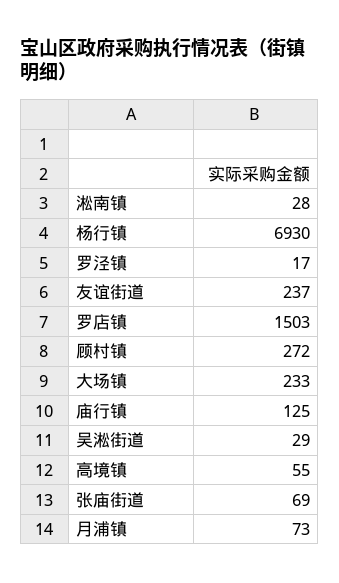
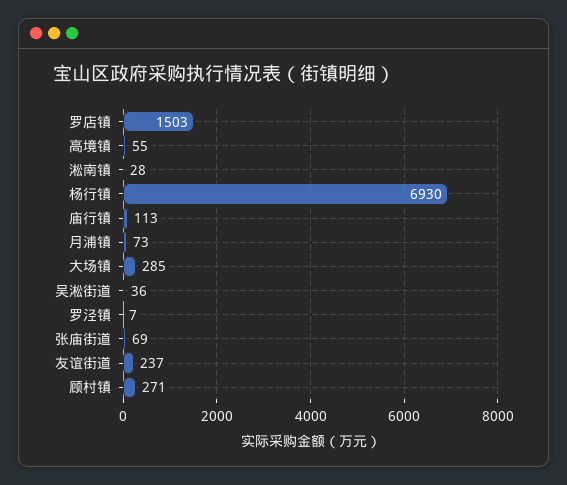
  {
    "淞南镇": 28,
    "杨行镇": 6930,
-   "罗泾镇": 17,
+   "罗泾镇": 7,
    "友谊街道": 237,
    "罗店镇": 1503,
-   "顾村镇": 272,
+   "顾村镇": 271,
-   "大场镇": 233,
+   "大场镇": 285,
-   "庙行镇": 125,
+   "庙行镇": 113,
-   "吴淞街道": 29,
+   "吴淞街道": 36,
    "高境镇": 55,
    "张庙街道": 69,
    "月浦镇": 73
  }

